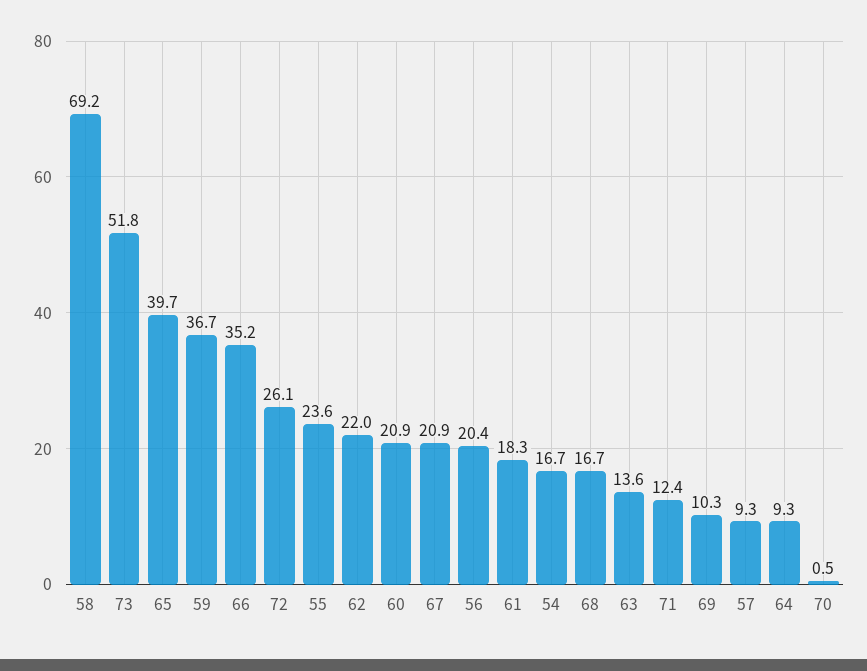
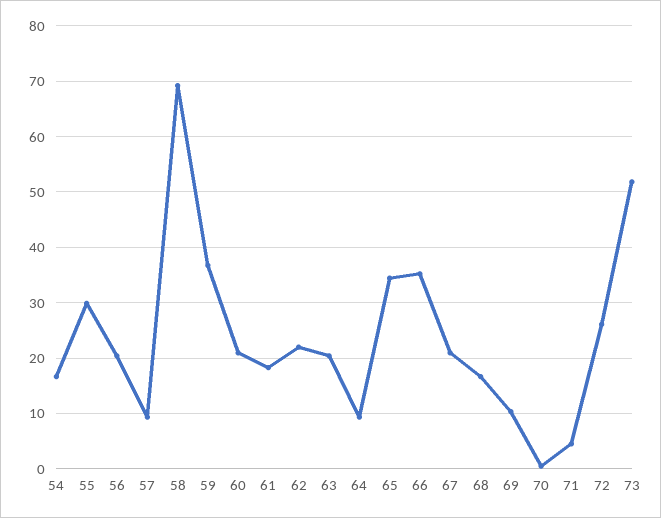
  {
    "58": 69.2,
    "73": 51.8,
-   "65": 39.7,
+   "65": 34,
    "59": 36.7,
    "66": 35.2,
    "72": 26.1,
-   "55": 23.6,
+   "55": 30,
    "62": 22,
    "60": 20.9,
    "67": 20.9,
    "56": 20.4,
    "61": 18.3,
    "54": 16.7,
    "68": 16.7,
-   "63": 13.6,
+   "63": 20,
-   "71": 12.4,
+   "71": 4,
    "69": 10.3,
    "57": 9.3,
    "64": 9.3,
    "70": 0.5
  }

